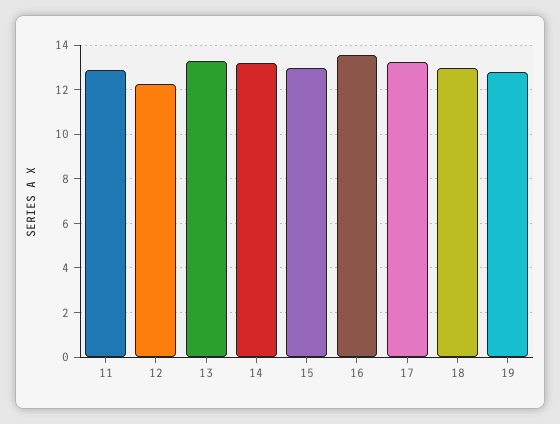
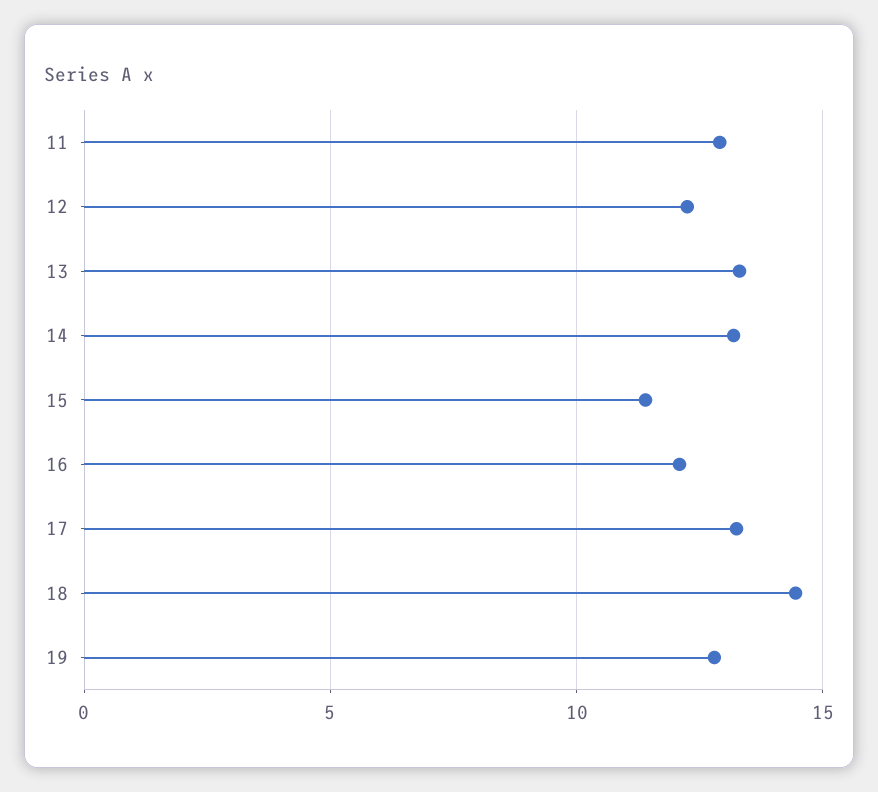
  {
    "11": 13,
    "12": 12.5,
    "13": 13.5,
    "14": 13,
-   "15": 13,
+   "15": 11.5,
-   "16": 13.5,
+   "16": 12,
    "17": 13.5,
-   "18": 13,
+   "18": 14.5,
    "19": 13
  }

